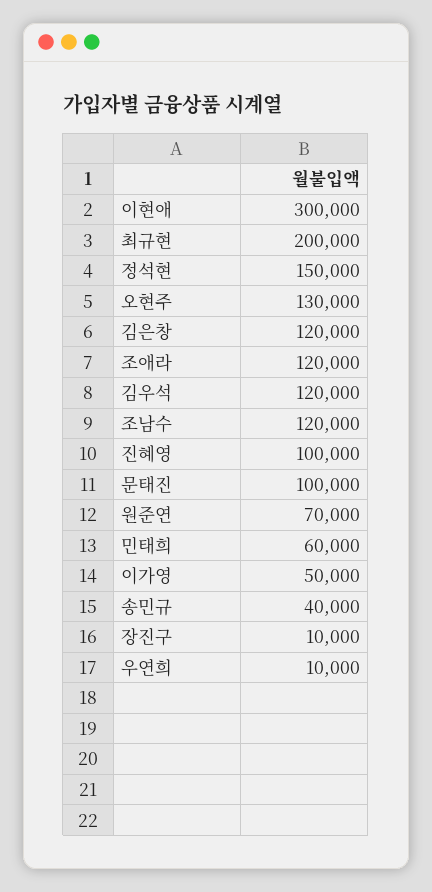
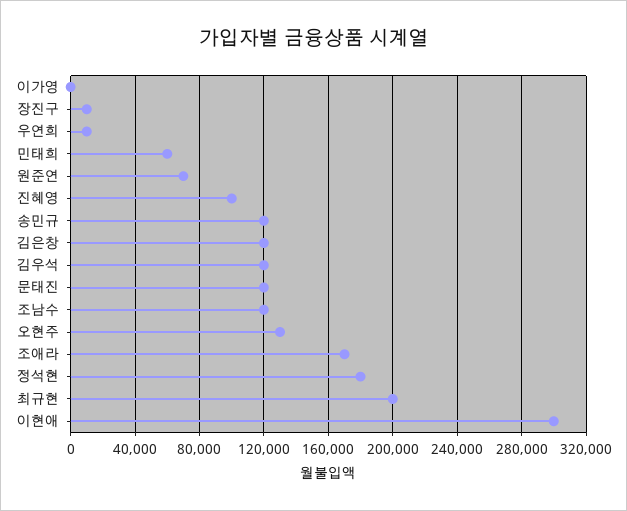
  {
    "이현애": 300000,
    "최규현": 200000,
-   "정석현": 150000,
+   "정석현": 180000,
    "오현주": 130000,
    "김은창": 120000,
-   "조애라": 120000,
+   "조애라": 170000,
    "김우석": 120000,
    "조남수": 120000,
    "진혜영": 100000,
-   "문태진": 100000,
+   "문태진": 120000,
    "원준연": 70000,
    "민태희": 60000,
-   "이가영": 50000,
+   "이가영": 0,
-   "송민규": 40000,
+   "송민규": 120000,
    "장진구": 10000,
    "우연희": 10000
  }

